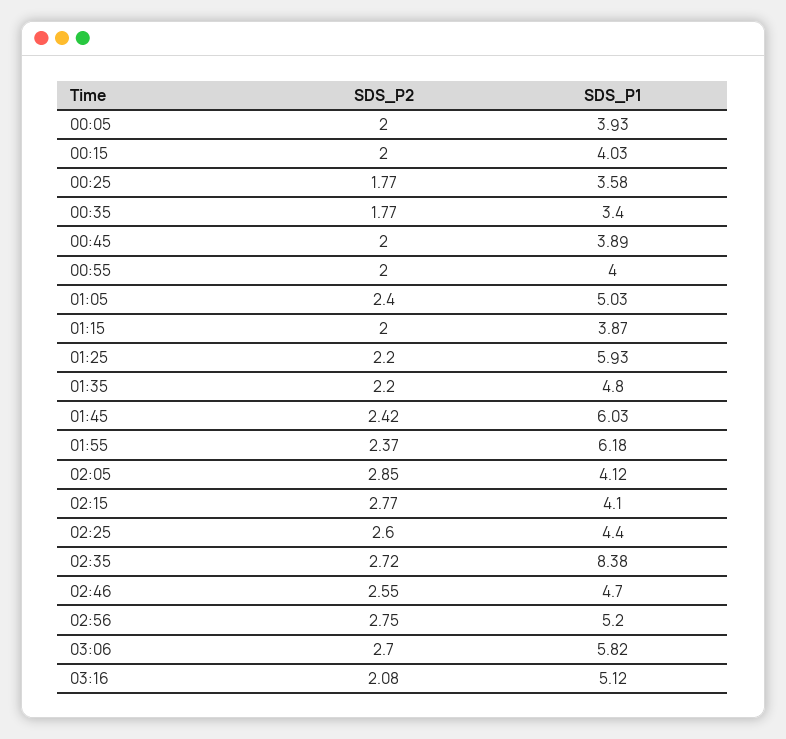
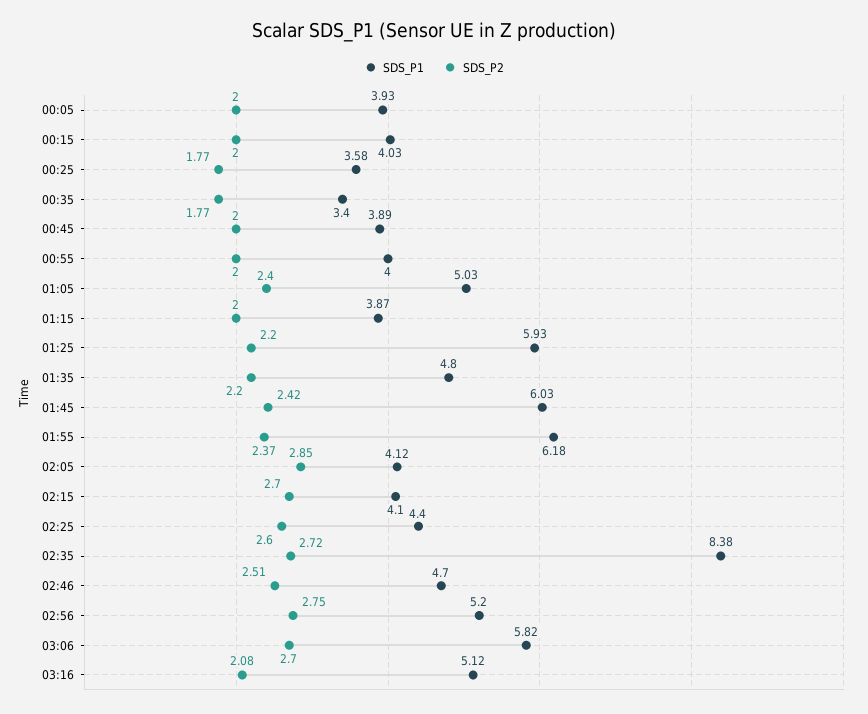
  {
    "SDS_P2": {
      "00:05": 2,
      "00:15": 2,
      "00:25": 1.77,
      "00:35": 1.77,
      "00:45": 2,
      "00:55": 2,
      "01:05": 2.4,
      "01:15": 2,
      "01:25": 2.2,
      "01:35": 2.2,
      "01:45": 2.42,
      "01:55": 2.37,
      "02:05": 2.85,
-     "02:15": 2.77,
+     "02:15": 2.7,
      "02:25": 2.6,
      "02:35": 2.72,
-     "02:46": 2.55,
+     "02:46": 2.51,
      "02:56": 2.75,
      "03:06": 2.7,
      "03:16": 2.08
    },
    "SDS_P1": {
      "00:05": 3.93,
      "00:15": 4.03,
      "00:25": 3.58,
      "00:35": 3.4,
      "00:45": 3.89,
      "00:55": 4,
      "01:05": 5.03,
      "01:15": 3.87,
      "01:25": 5.93,
      "01:35": 4.8,
      "01:45": 6.03,
      "01:55": 6.18,
      "02:05": 4.12,
      "02:15": 4.1,
      "02:25": 4.4,
      "02:35": 8.38,
      "02:46": 4.7,
      "02:56": 5.2,
      "03:06": 5.82,
      "03:16": 5.12
    }
  }

